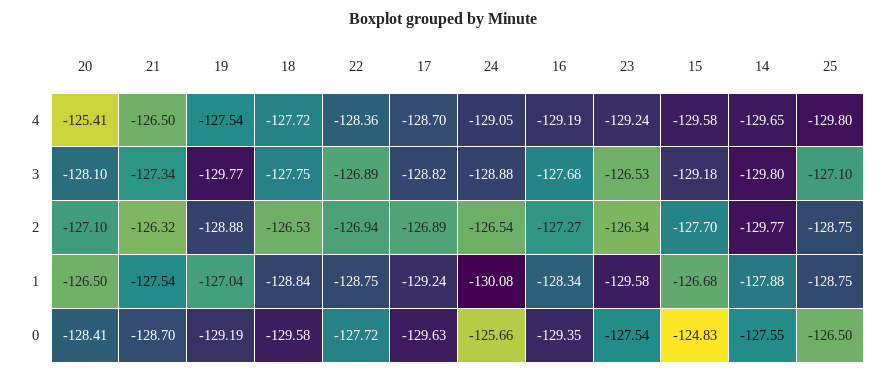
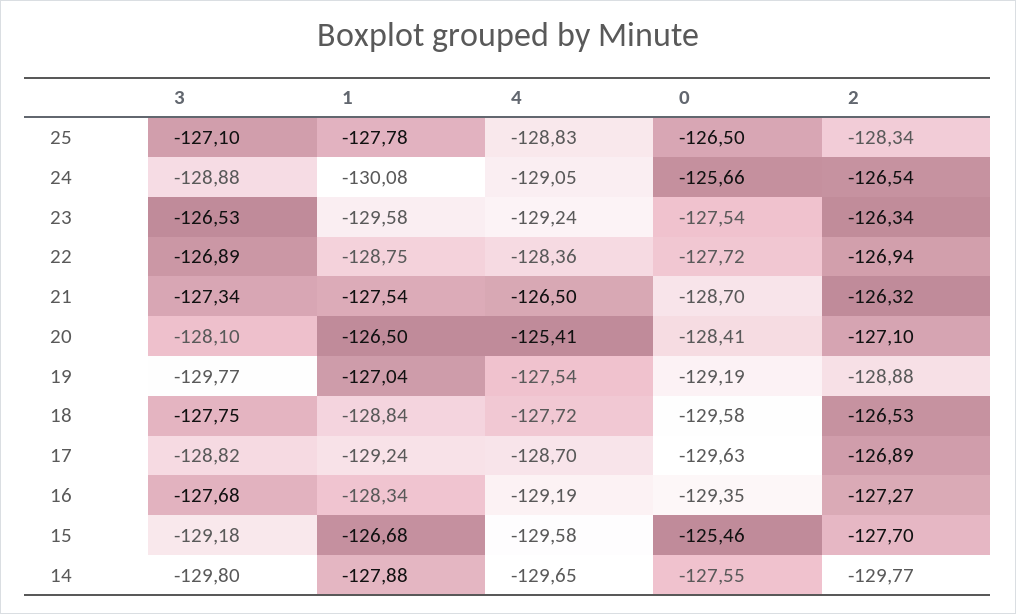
  {
    "20": {
      "4": -125.41,
      "3": -128.1,
      "2": -127.1,
      "1": -126.5,
      "0": -128.41
    },
    "21": {
      "4": -126.5,
      "3": -127.34,
      "2": -126.32,
      "1": -127.54,
      "0": -128.7
    },
    "19": {
      "4": -127.54,
      "3": -129.77,
      "2": -128.88,
      "1": -127.04,
      "0": -129.19
    },
    "18": {
      "4": -127.72,
      "3": -127.75,
      "2": -126.53,
      "1": -128.84,
      "0": -129.58
    },
    "22": {
      "4": -128.36,
      "3": -126.89,
      "2": -126.94,
      "1": -128.75,
      "0": -127.72
    },
    "17": {
      "4": -128.7,
      "3": -128.82,
      "2": -126.89,
      "1": -129.24,
      "0": -129.63
    },
    "24": {
      "4": -129.05,
      "3": -128.88,
      "2": -126.54,
      "1": -130.08,
      "0": -125.66
    },
    "16": {
      "4": -129.19,
      "3": -127.68,
      "2": -127.27,
      "1": -128.34,
      "0": -129.35
    },
    "23": {
      "4": -129.24,
      "3": -126.53,
      "2": -126.34,
      "1": -129.58,
      "0": -127.54
    },
    "15": {
      "4": -129.58,
      "3": -129.18,
      "2": -127.7,
      "1": -126.68,
-     "0": -124.83
+     "0": -125.46
    },
    "14": {
      "4": -129.65,
      "3": -129.8,
      "2": -129.77,
      "1": -127.88,
      "0": -127.55
    },
    "25": {
-     "4": -129.8,
+     "4": -128.83,
      "3": -127.1,
-     "2": -128.75,
+     "2": -128.34,
-     "1": -128.75,
+     "1": -127.78,
      "0": -126.5
    }
  }

